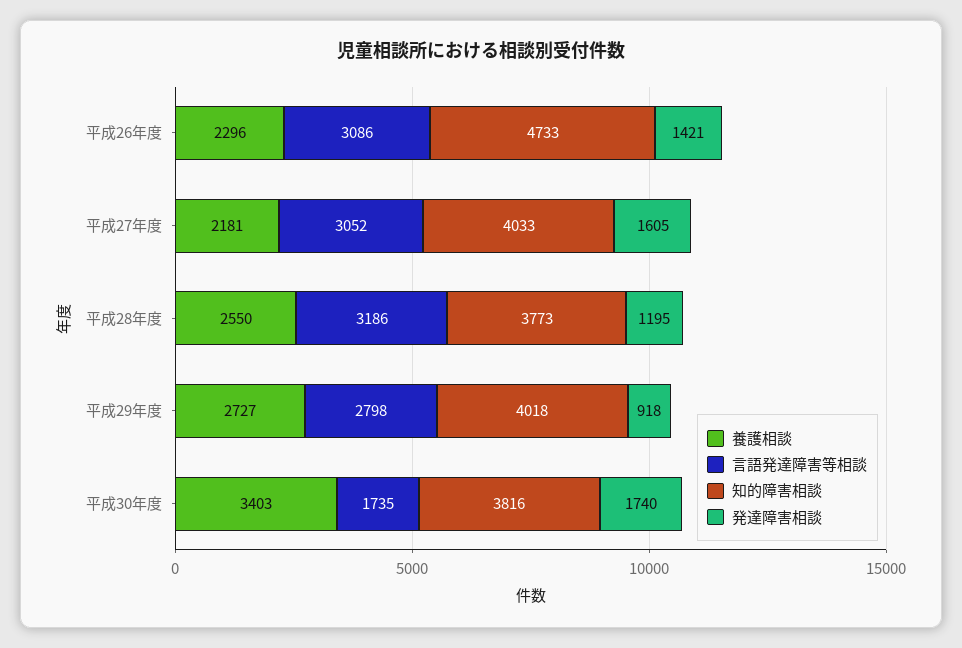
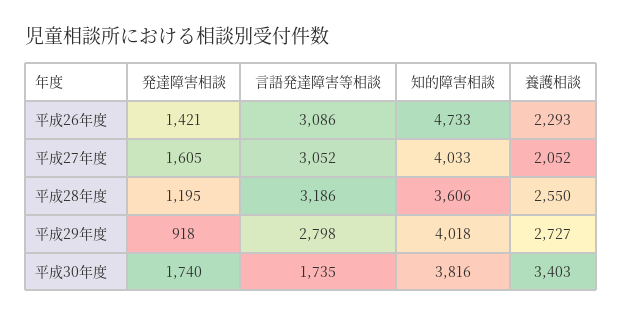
  {
    "養護相談": {
-     "平成26年度": 2296,
+     "平成26年度": 2293,
-     "平成27年度": 2181,
+     "平成27年度": 2052,
      "平成28年度": 2550,
      "平成29年度": 2727,
      "平成30年度": 3403
    },
    "言語発達障害等相談": {
      "平成26年度": 3086,
      "平成27年度": 3052,
      "平成28年度": 3186,
      "平成29年度": 2798,
      "平成30年度": 1735
    },
    "知的障害相談": {
      "平成26年度": 4733,
      "平成27年度": 4033,
-     "平成28年度": 3773,
+     "平成28年度": 3606,
      "平成29年度": 4018,
      "平成30年度": 3816
    },
    "発達障害相談": {
      "平成26年度": 1421,
      "平成27年度": 1605,
      "平成28年度": 1195,
      "平成29年度": 918,
      "平成30年度": 1740
    }
  }

